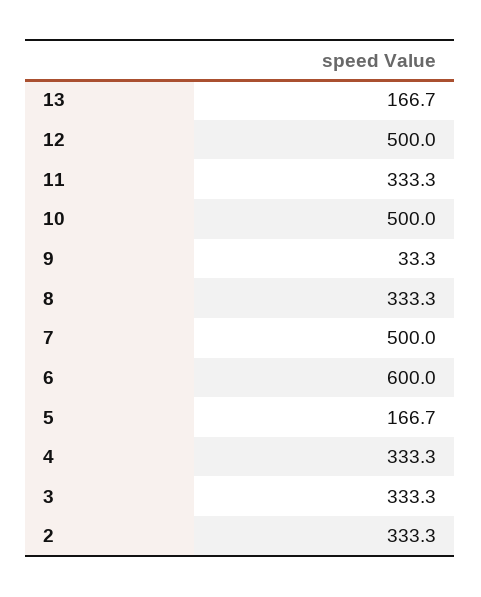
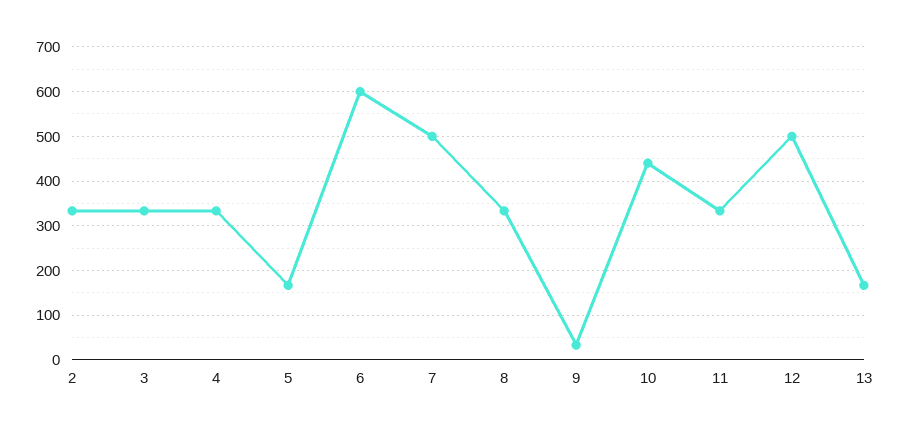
  {
    "13": 166.7,
    "12": 500,
    "11": 333.3,
-   "10": 500,
+   "10": 440,
    "9": 33.3,
    "8": 333.3,
    "7": 500,
    "6": 600,
    "5": 166.7,
    "4": 333.3,
    "3": 333.3,
    "2": 333.3
  }

